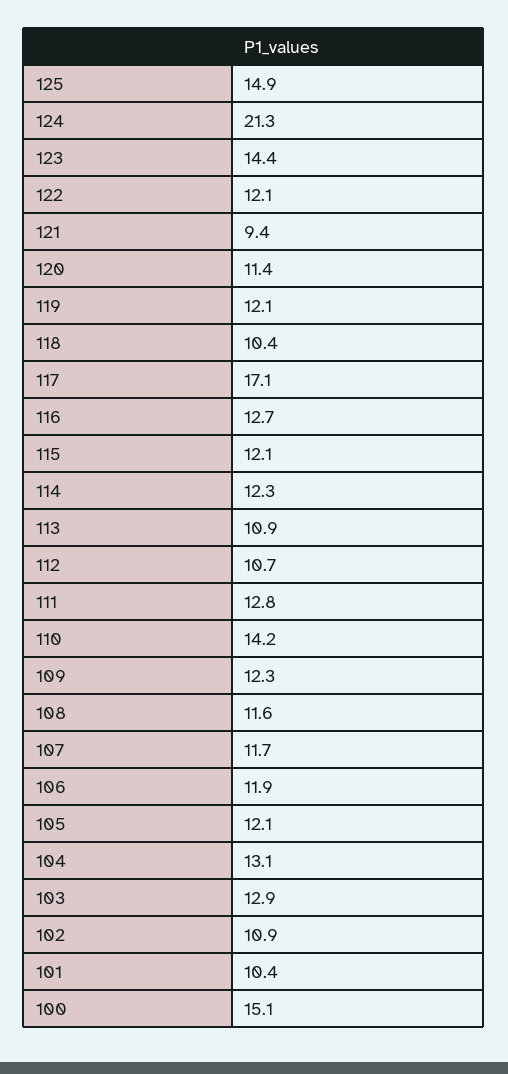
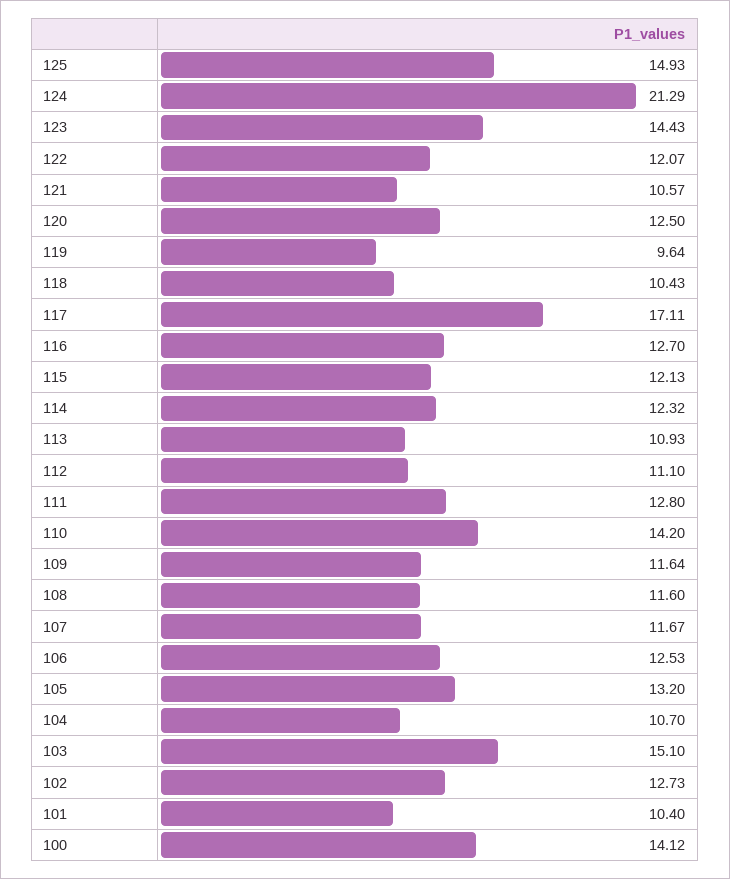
  {
    "125": 14.93,
    "124": 21.29,
    "123": 14.43,
    "122": 12.07,
-   "121": 9.4,
+   "121": 10.57,
-   "120": 11.4,
+   "120": 12.5,
-   "119": 12.1,
+   "119": 9.64,
    "118": 10.43,
    "117": 17.11,
    "116": 12.7,
    "115": 12.13,
    "114": 12.32,
    "113": 10.93,
-   "112": 10.7,
+   "112": 11.1,
    "111": 12.8,
    "110": 14.2,
-   "109": 12.3,
+   "109": 11.64,
    "108": 11.6,
    "107": 11.67,
-   "106": 11.9,
+   "106": 12.53,
-   "105": 12.1,
+   "105": 13.2,
-   "104": 13.1,
+   "104": 10.7,
-   "103": 12.9,
+   "103": 15.1,
-   "102": 10.9,
+   "102": 12.73,
    "101": 10.4,
-   "100": 15.1
+   "100": 14.12
  }

